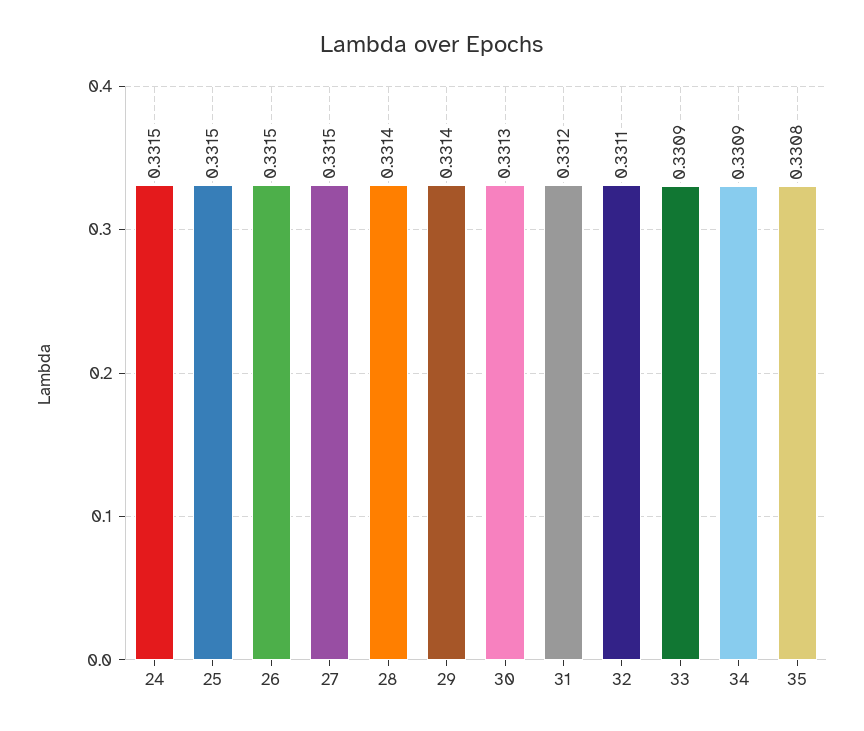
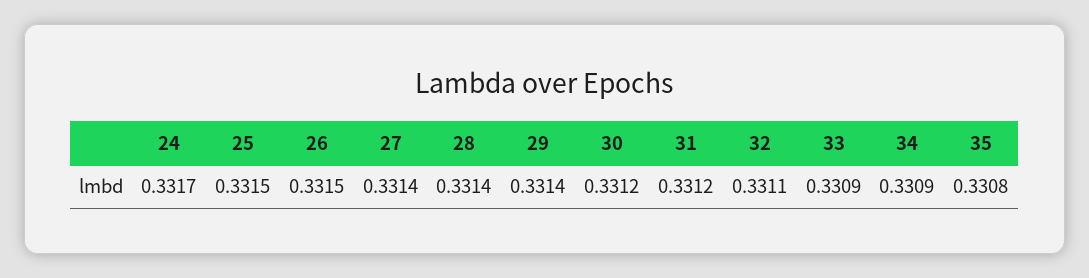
  {
-   "24": 0.3315,
+   "24": 0.3317,
    "25": 0.3315,
    "26": 0.3315,
-   "27": 0.3315,
+   "27": 0.3314,
    "28": 0.3314,
    "29": 0.3314,
-   "30": 0.3313,
+   "30": 0.3312,
    "31": 0.3312,
    "32": 0.3311,
    "33": 0.3309,
    "34": 0.3309,
    "35": 0.3308
  }

